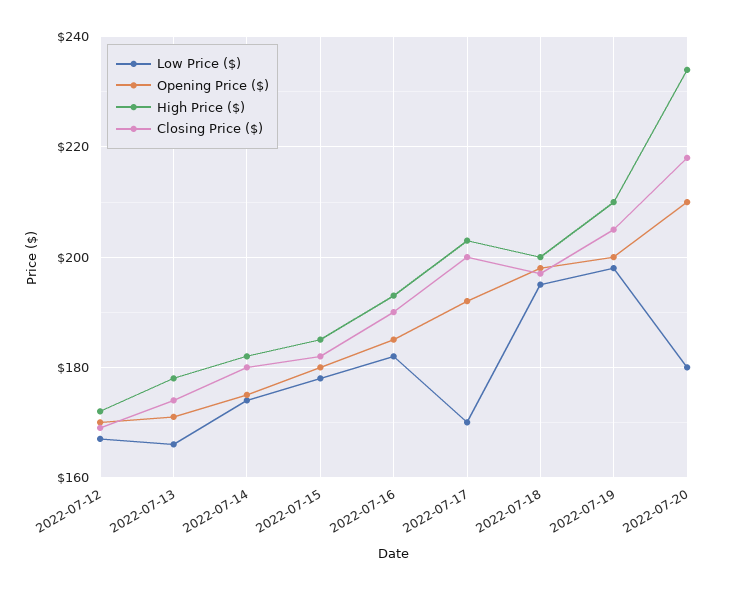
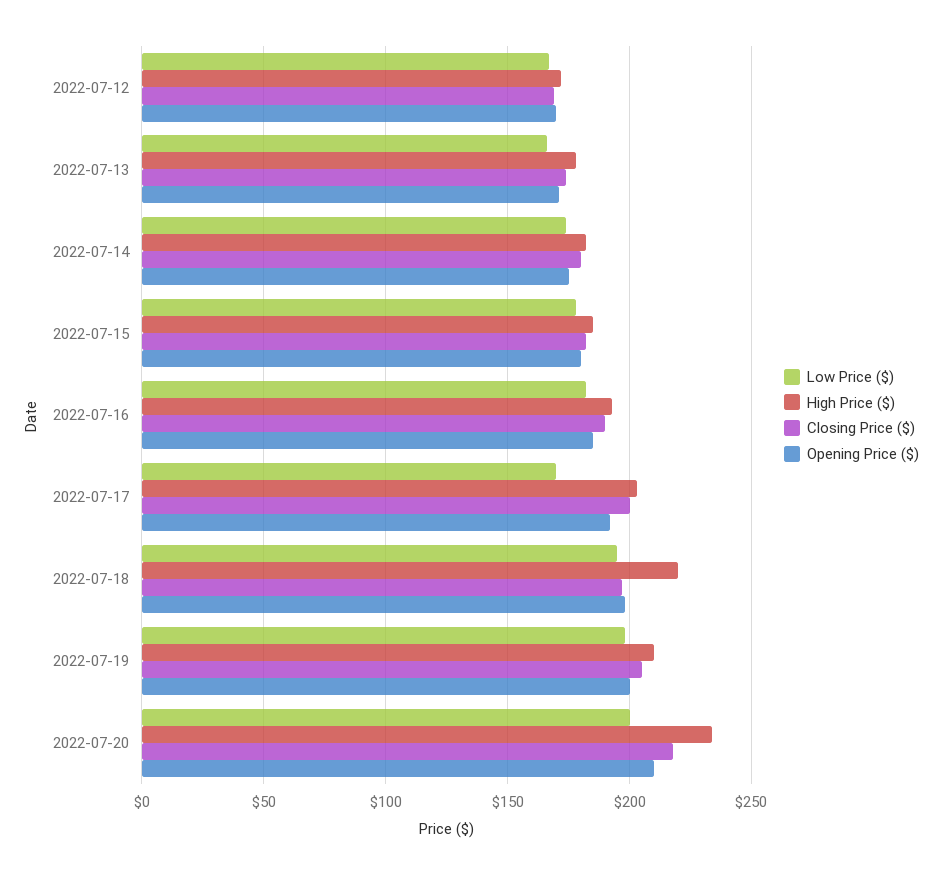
  {
    "Low Price ($)": {
      "2022-07-12": 165,
      "2022-07-13": 165,
      "2022-07-14": 175,
      "2022-07-15": 180,
      "2022-07-16": 180,
      "2022-07-17": 170,
      "2022-07-18": 195,
      "2022-07-19": 200,
-     "2022-07-20": 180
+     "2022-07-20": 200
    },
    "Opening Price ($)": {
      "2022-07-12": 170,
      "2022-07-13": 170,
      "2022-07-14": 175,
      "2022-07-15": 180,
      "2022-07-16": 185,
      "2022-07-17": 190,
      "2022-07-18": 200,
      "2022-07-19": 200,
      "2022-07-20": 210
    },
    "High Price ($)": {
      "2022-07-12": 170,
      "2022-07-13": 180,
      "2022-07-14": 180,
      "2022-07-15": 185,
      "2022-07-16": 195,
      "2022-07-17": 205,
-     "2022-07-18": 200,
+     "2022-07-18": 220,
      "2022-07-19": 210,
      "2022-07-20": 235
    },
    "Closing Price ($)": {
      "2022-07-12": 170,
      "2022-07-13": 175,
      "2022-07-14": 180,
      "2022-07-15": 180,
      "2022-07-16": 190,
      "2022-07-17": 200,
      "2022-07-18": 195,
      "2022-07-19": 205,
      "2022-07-20": 220
    }
  }

